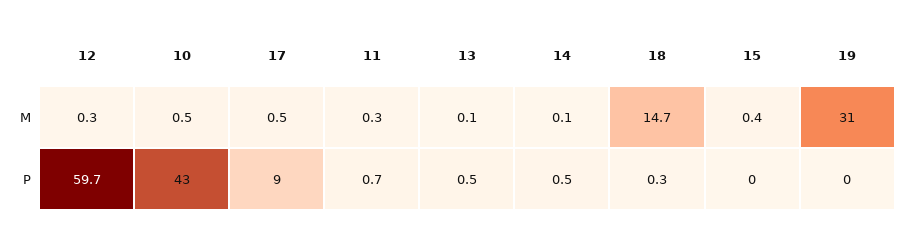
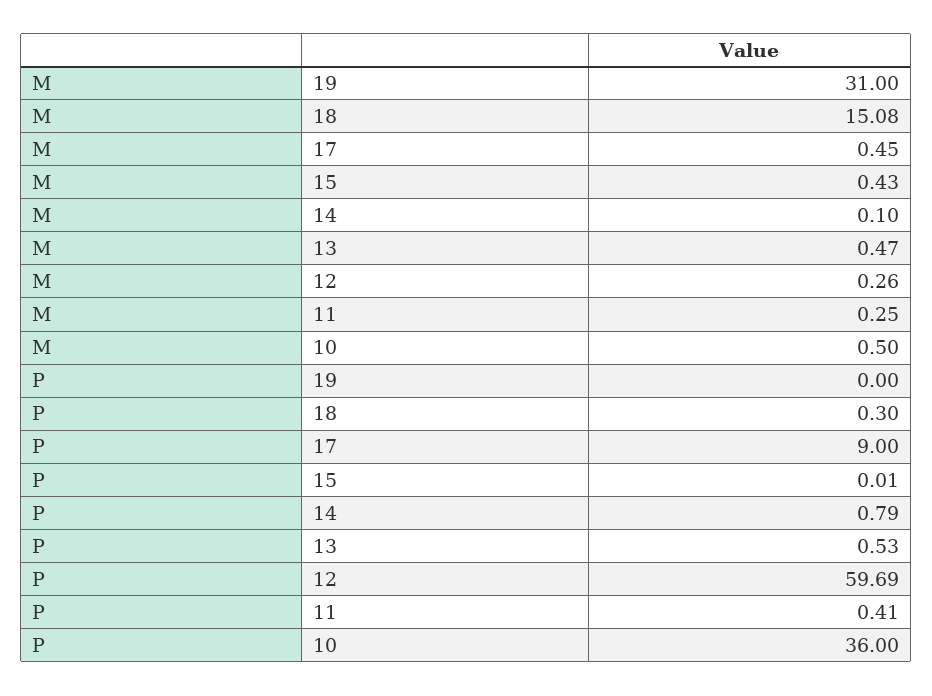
  {
    "12": {
      "M": 0.26,
      "P": 59.69
    },
    "10": {
      "M": 0.5,
-     "P": 43
+     "P": 36
    },
    "17": {
      "M": 0.45,
      "P": 9
    },
    "11": {
      "M": 0.25,
-     "P": 0.7
+     "P": 0.41
    },
    "13": {
-     "M": 0.1,
+     "M": 0.47,
      "P": 0.53
    },
    "14": {
      "M": 0.1,
-     "P": 0.5
+     "P": 0.79
    },
    "18": {
-     "M": 14.7,
+     "M": 15.08,
      "P": 0.3
    },
    "15": {
      "M": 0.43,
      "P": 0.01
    },
    "19": {
      "M": 31,
      "P": 0
    }
  }

